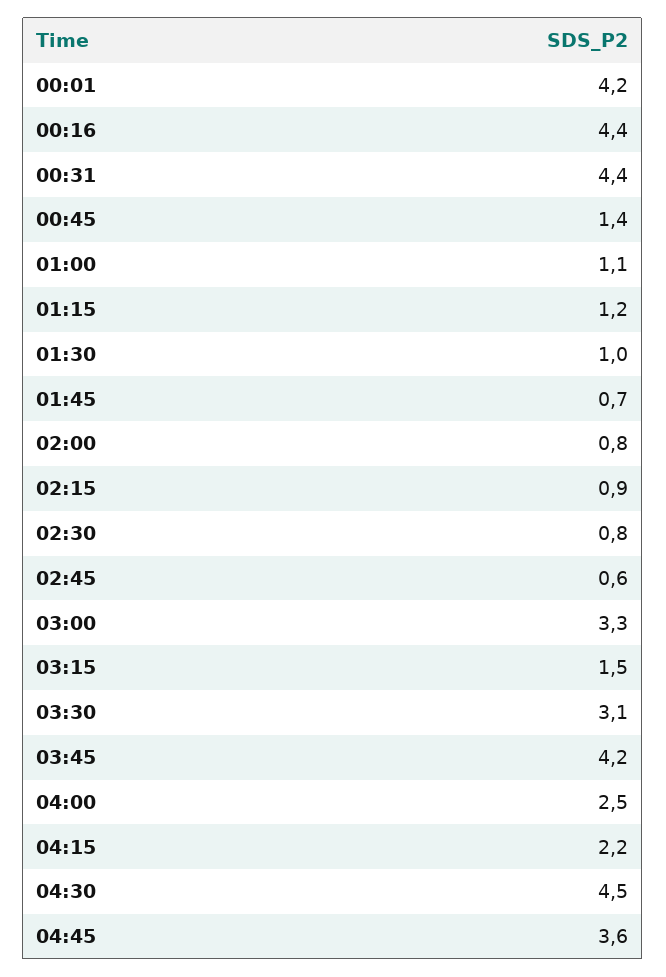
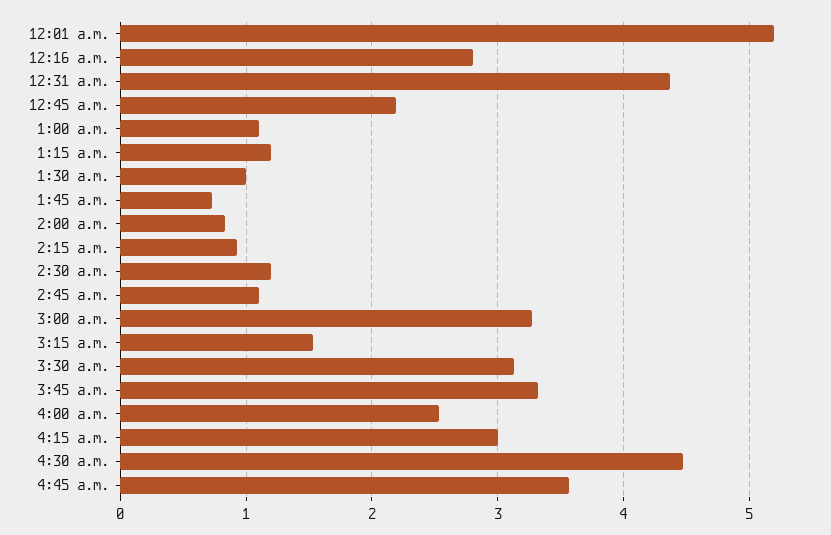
  {
-   "00:01": 4.2,
+   "00:01": 5.2,
-   "00:16": 4.4,
+   "00:16": 2.8,
    "00:31": 4.4,
-   "00:45": 1.4,
+   "00:45": 2.2,
    "01:00": 1.1,
    "01:15": 1.2,
    "01:30": 1,
    "01:45": 0.7,
    "02:00": 0.8,
    "02:15": 0.9,
-   "02:30": 0.8,
+   "02:30": 1.2,
-   "02:45": 0.6,
+   "02:45": 1.1,
    "03:00": 3.3,
    "03:15": 1.5,
    "03:30": 3.1,
-   "03:45": 4.2,
+   "03:45": 3.3,
    "04:00": 2.5,
-   "04:15": 2.2,
+   "04:15": 3,
    "04:30": 4.5,
    "04:45": 3.6
  }

